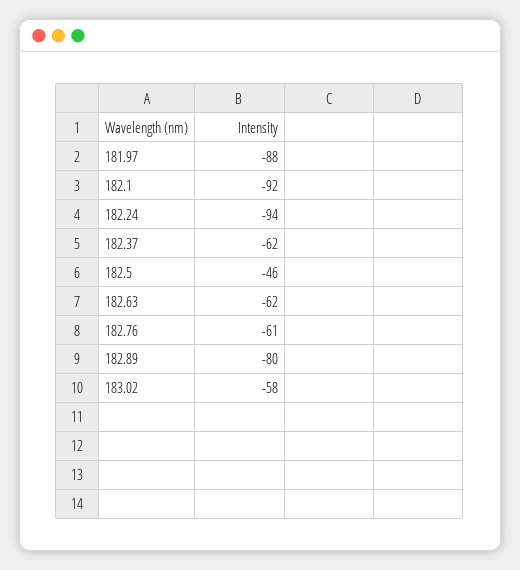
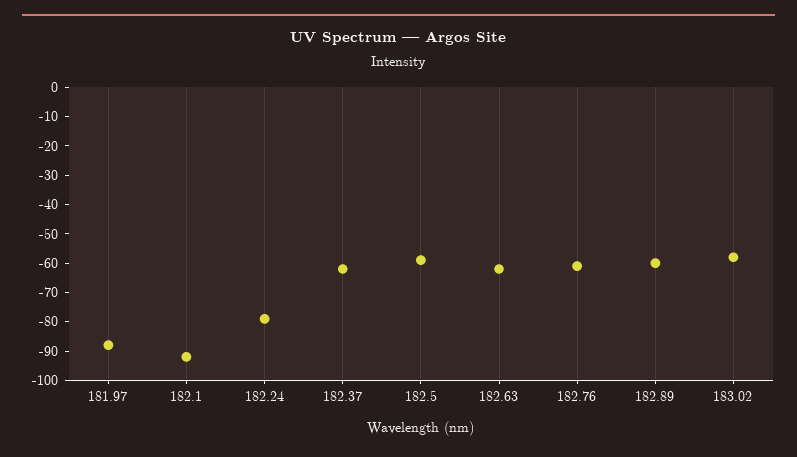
  {
    "181.97": -88,
    "182.1": -92,
-   "182.24": -94,
+   "182.24": -80,
    "182.37": -62,
-   "182.5": -46,
+   "182.5": -60,
    "182.63": -62,
    "182.76": -61,
-   "182.89": -80,
+   "182.89": -60,
    "183.02": -58
  }

